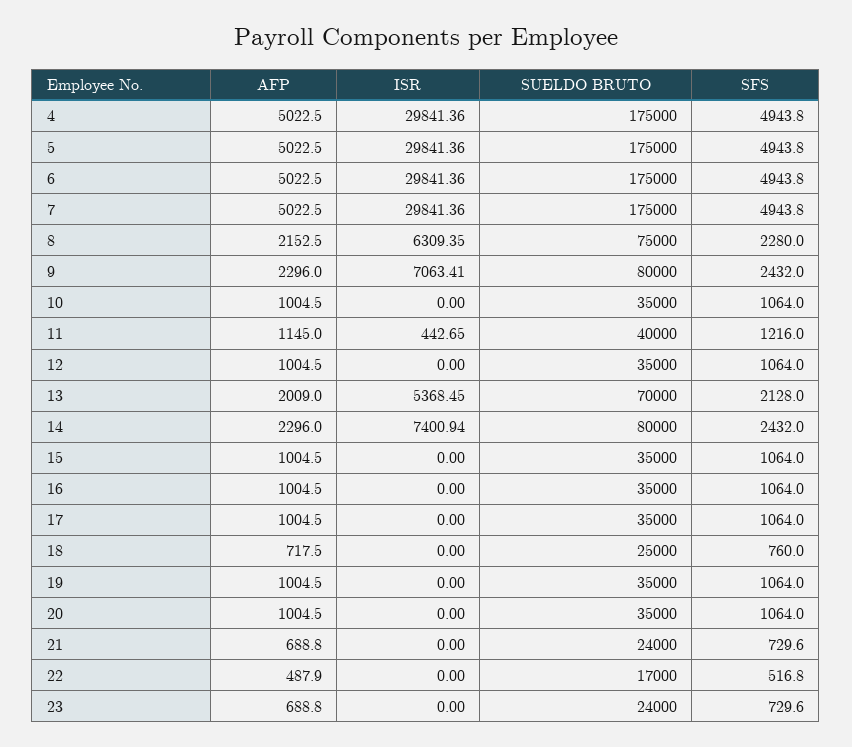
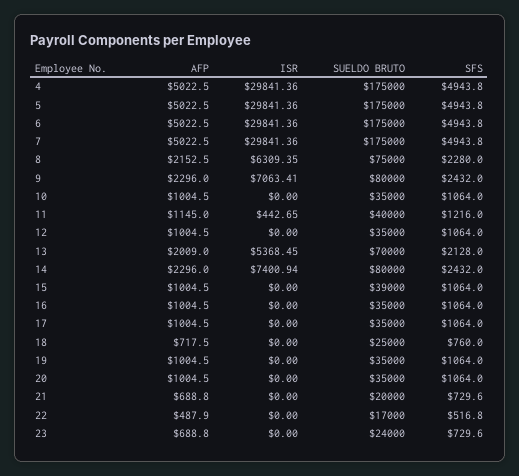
  {
    "AFP": {
      "4": 5022.5,
      "5": 5022.5,
      "6": 5022.5,
      "7": 5022.5,
      "8": 2152.5,
      "9": 2296,
      "10": 1004.5,
      "11": 1145,
      "12": 1004.5,
      "13": 2009,
      "14": 2296,
      "15": 1004.5,
      "16": 1004.5,
      "17": 1004.5,
      "18": 717.5,
      "19": 1004.5,
      "20": 1004.5,
      "21": 688.8,
      "22": 487.9,
      "23": 688.8
    },
    "ISR": {
      "4": 29841.36,
      "5": 29841.36,
      "6": 29841.36,
      "7": 29841.36,
      "8": 6309.35,
      "9": 7063.41,
      "10": 0,
      "11": 442.65,
      "12": 0,
      "13": 5368.45,
      "14": 7400.94,
      "15": 0,
      "16": 0,
      "17": 0,
      "18": 0,
      "19": 0,
      "20": 0,
      "21": 0,
      "22": 0,
      "23": 0
    },
    "SUELDO BRUTO": {
      "4": 175000,
      "5": 175000,
      "6": 175000,
      "7": 175000,
      "8": 75000,
      "9": 80000,
      "10": 35000,
      "11": 40000,
      "12": 35000,
      "13": 70000,
      "14": 80000,
-     "15": 35000,
+     "15": 39000,
      "16": 35000,
      "17": 35000,
      "18": 25000,
      "19": 35000,
      "20": 35000,
-     "21": 24000,
+     "21": 20000,
      "22": 17000,
      "23": 24000
    },
    "SFS": {
      "4": 4943.8,
      "5": 4943.8,
      "6": 4943.8,
      "7": 4943.8,
      "8": 2280,
      "9": 2432,
      "10": 1064,
      "11": 1216,
      "12": 1064,
      "13": 2128,
      "14": 2432,
      "15": 1064,
      "16": 1064,
      "17": 1064,
      "18": 760,
      "19": 1064,
      "20": 1064,
      "21": 729.6,
      "22": 516.8,
      "23": 729.6
    }
  }

